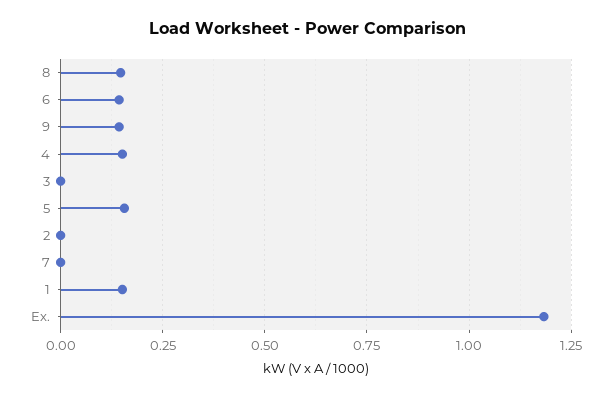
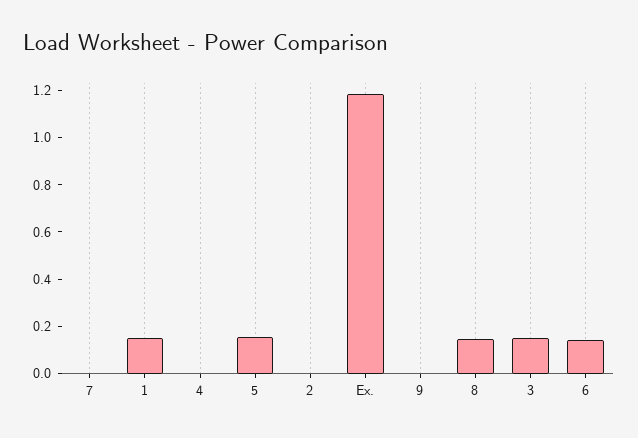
  {
    "8": 0.15,
    "6": 0.15,
-   "9": 0.15,
+   "9": 0,
-   "4": 0.15,
+   "4": 0,
-   "3": 0,
+   "3": 0.15,
    "5": 0.15,
    "2": 0,
    "7": 0,
    "1": 0.15,
    "Ex.": 1.175
  }

